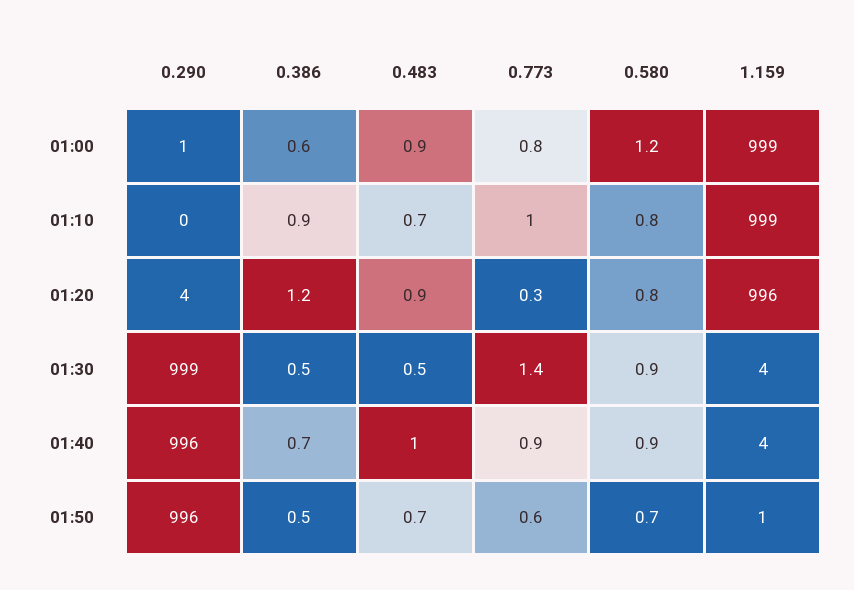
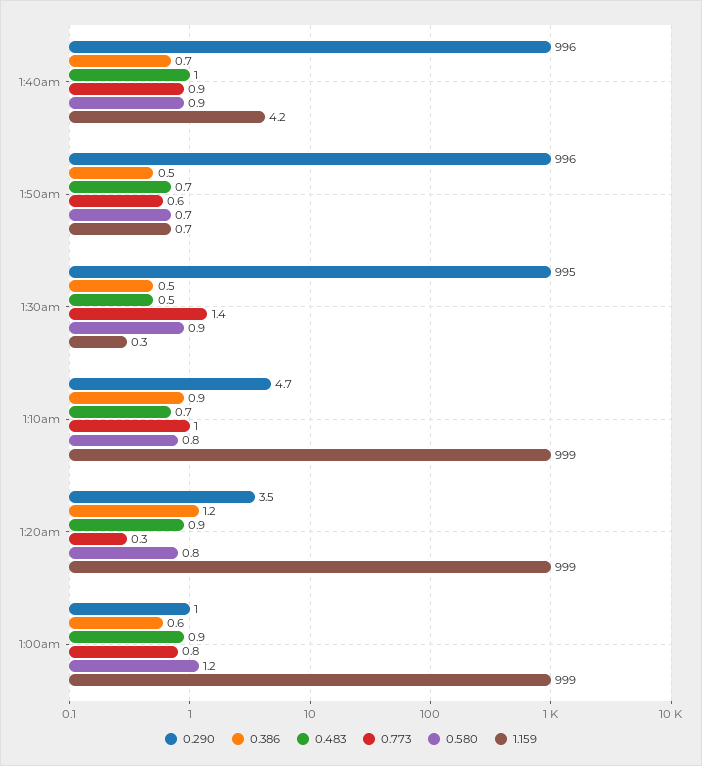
  {
    "0.290": {
      "01:00": 1,
-     "01:10": 0,
+     "01:10": 4.7,
      "01:20": 3.5,
-     "01:30": 999,
+     "01:30": 995,
      "01:40": 996,
      "01:50": 996
    },
    "0.386": {
      "01:00": 0.6,
      "01:10": 0.9,
      "01:20": 1.2,
      "01:30": 0.5,
      "01:40": 0.7,
      "01:50": 0.5
    },
    "0.483": {
      "01:00": 0.9,
      "01:10": 0.7,
      "01:20": 0.9,
      "01:30": 0.5,
      "01:40": 1,
      "01:50": 0.7
    },
    "0.773": {
      "01:00": 0.8,
      "01:10": 1,
      "01:20": 0.3,
      "01:30": 1.4,
      "01:40": 0.9,
      "01:50": 0.6
    },
    "0.580": {
      "01:00": 1.2,
      "01:10": 0.8,
      "01:20": 0.8,
      "01:30": 0.9,
      "01:40": 0.9,
      "01:50": 0.7
    },
    "1.159": {
      "01:00": 999,
      "01:10": 999,
-     "01:20": 996,
+     "01:20": 999,
-     "01:30": 4,
+     "01:30": 0.3,
      "01:40": 4.2,
      "01:50": 0.7
    }
  }

